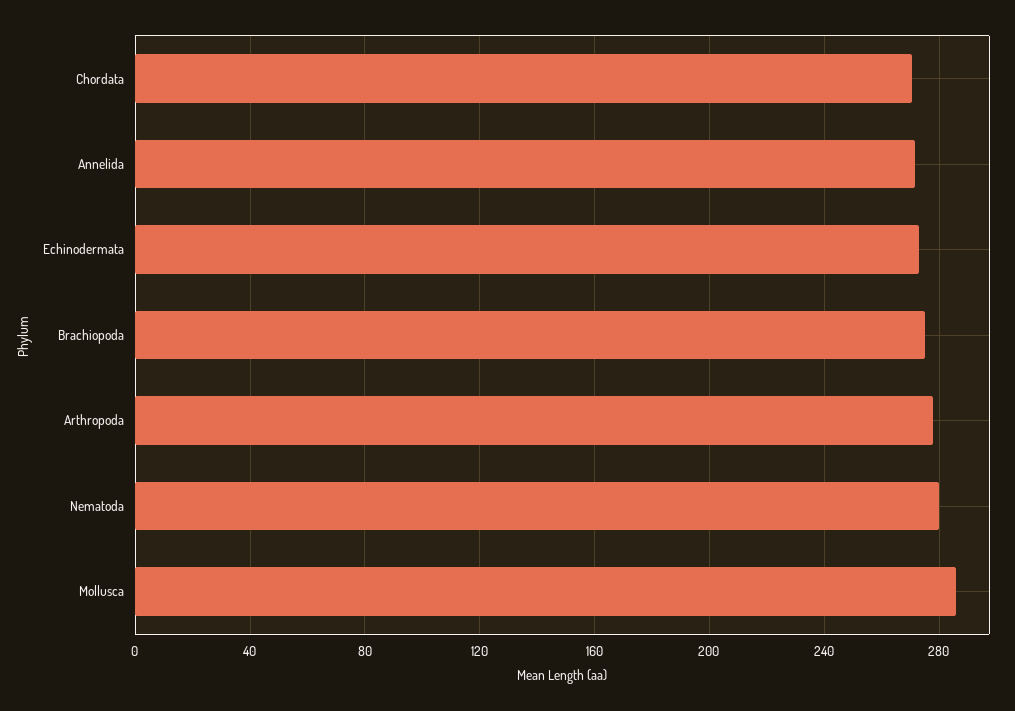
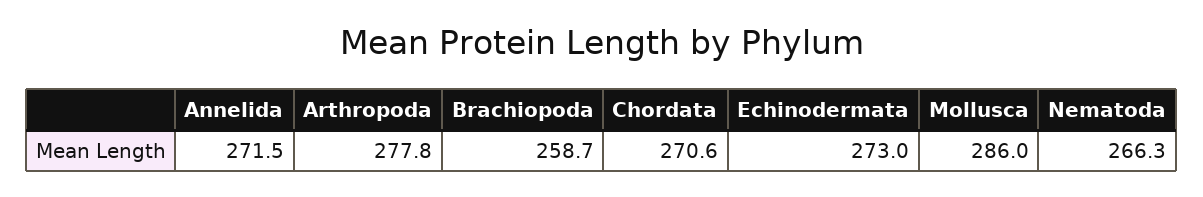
  {
    "Chordata": 270.6,
    "Annelida": 271.5,
    "Echinodermata": 273,
-   "Brachiopoda": 275,
+   "Brachiopoda": 258.7,
    "Arthropoda": 277.8,
-   "Nematoda": 280,
+   "Nematoda": 266.3,
    "Mollusca": 286
  }

